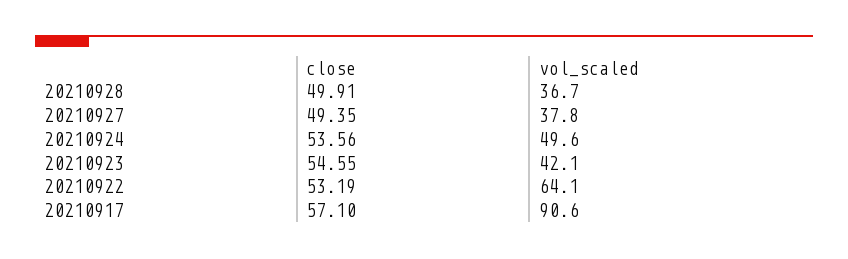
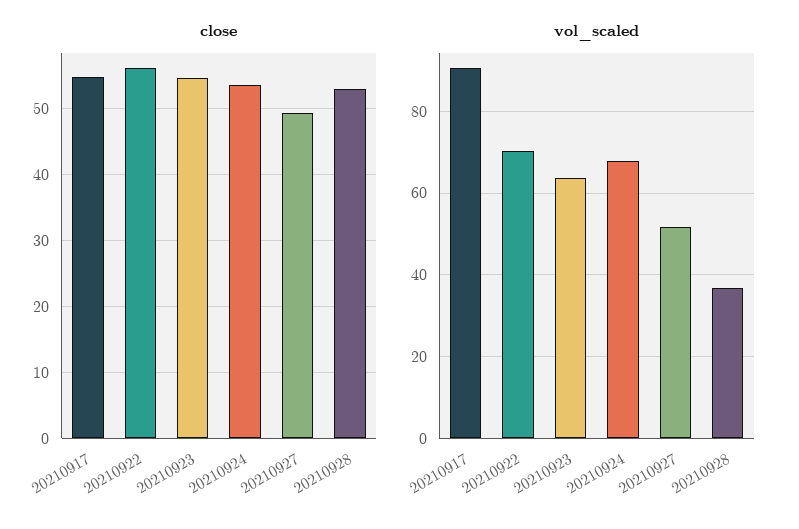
  {
    "close": {
-     "20210928": 49.91,
+     "20210928": 53,
      "20210927": 49.35,
      "20210924": 53.56,
      "20210923": 54.55,
-     "20210922": 53.19,
+     "20210922": 56,
-     "20210917": 57.1
+     "20210917": 55
    },
    "vol_scaled": {
      "20210928": 36.7,
-     "20210927": 37.8,
+     "20210927": 52,
-     "20210924": 49.6,
+     "20210924": 68,
-     "20210923": 42.1,
+     "20210923": 64,
-     "20210922": 64.1,
+     "20210922": 70,
      "20210917": 90.6
    }
  }

